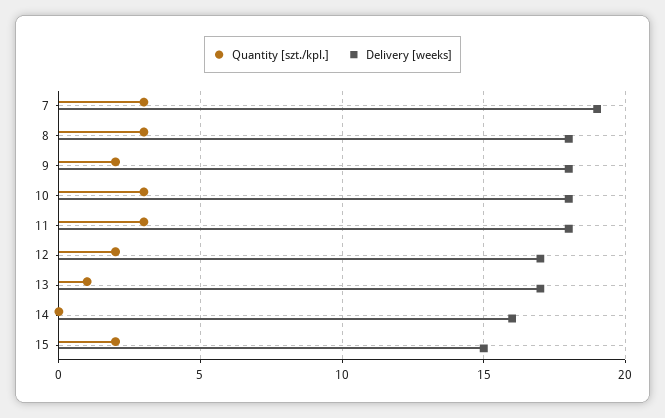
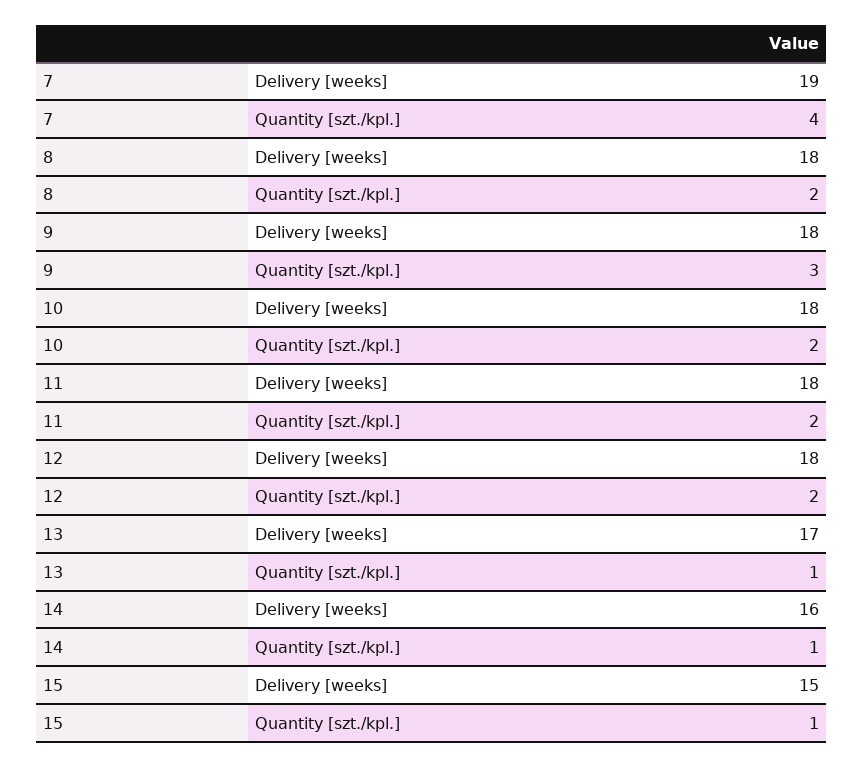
  {
    "Quantity [szt./kpl.]": {
-     "7": 3,
+     "7": 4,
-     "8": 3,
+     "8": 2,
-     "9": 2,
+     "9": 3,
-     "10": 3,
+     "10": 2,
-     "11": 3,
+     "11": 2,
      "12": 2,
      "13": 1,
-     "14": 0,
+     "14": 1,
-     "15": 2
+     "15": 1
    },
    "Delivery [weeks]": {
      "7": 19,
      "8": 18,
      "9": 18,
      "10": 18,
      "11": 18,
-     "12": 17,
+     "12": 18,
      "13": 17,
      "14": 16,
      "15": 15
    }
  }

